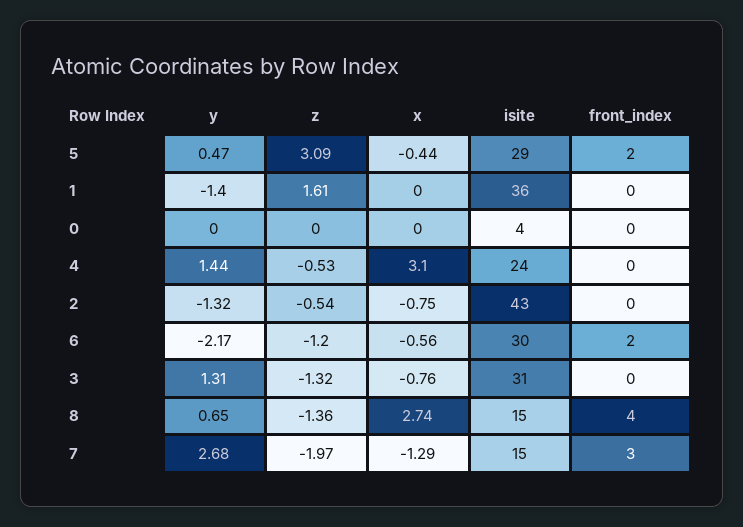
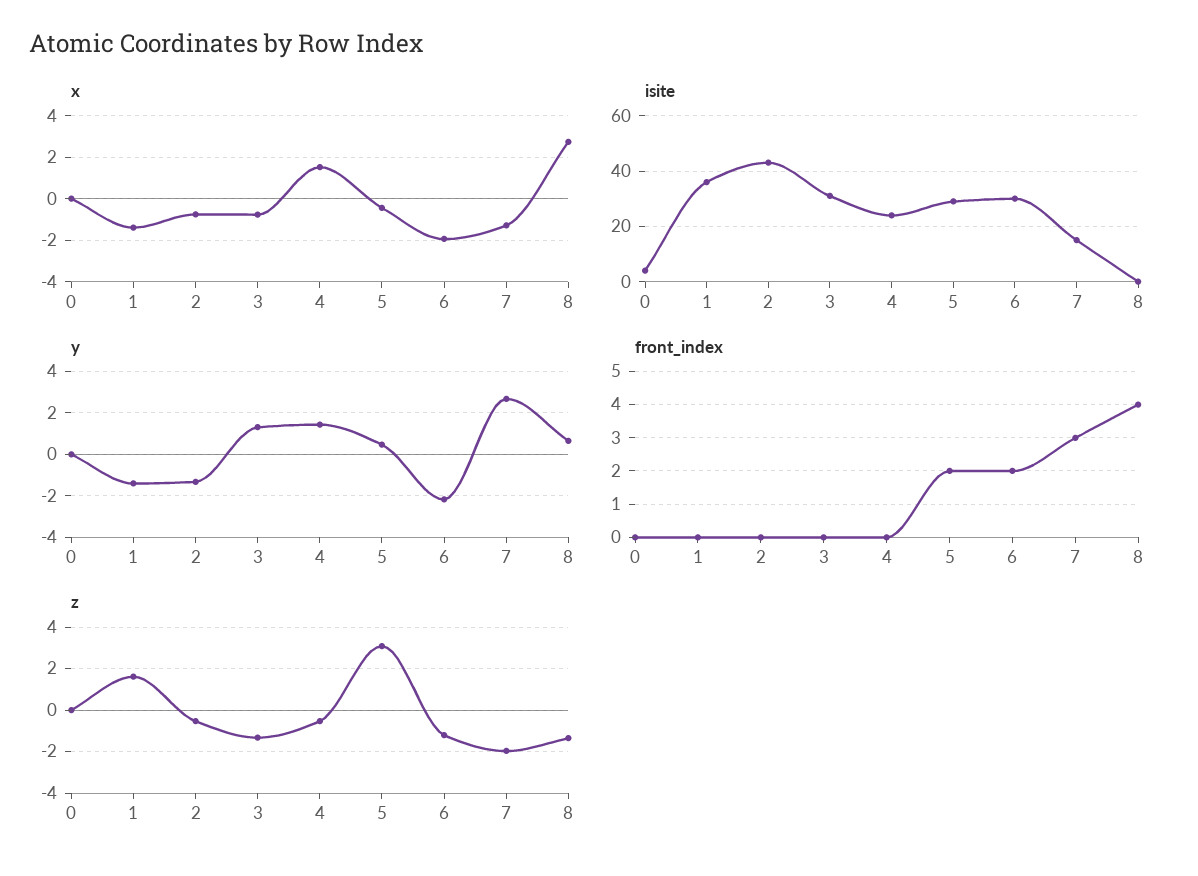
  {
    "y": {
      "5": 0.47,
      "1": -1.4,
      "0": 0,
      "4": 1.44,
      "2": -1.32,
      "6": -2.17,
      "3": 1.31,
      "8": 0.65,
      "7": 2.68
    },
    "z": {
      "5": 3.09,
      "1": 1.61,
      "0": 0,
      "4": -0.53,
      "2": -0.54,
      "6": -1.2,
      "3": -1.32,
      "8": -1.36,
      "7": -1.97
    },
    "x": {
      "5": -0.44,
-     "1": 0,
+     "1": -1.5,
      "0": 0,
-     "4": 3.1,
+     "4": 1.5,
      "2": -0.75,
-     "6": -0.56,
+     "6": -2,
      "3": -0.76,
      "8": 2.74,
      "7": -1.29
    },
    "isite": {
      "5": 29,
      "1": 36,
      "0": 4,
      "4": 24,
      "2": 43,
      "6": 30,
      "3": 31,
-     "8": 15,
+     "8": 0,
      "7": 15
    },
    "front_index": {
      "5": 2,
      "1": 0,
      "0": 0,
      "4": 0,
      "2": 0,
      "6": 2,
      "3": 0,
      "8": 4,
      "7": 3
    }
  }

